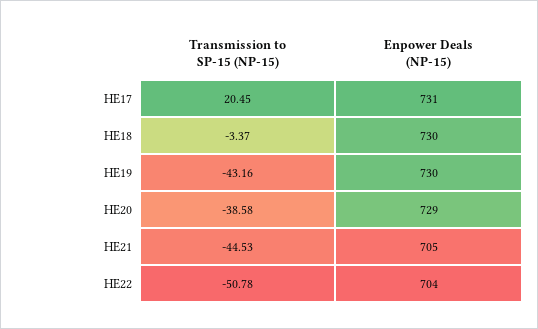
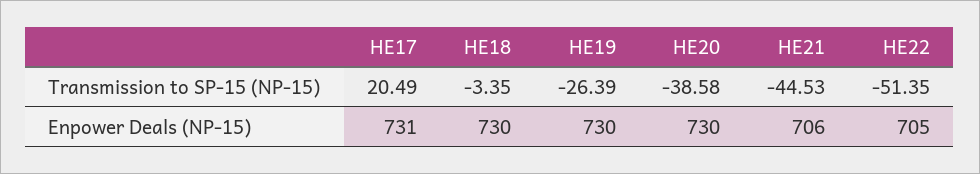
  {
    "Transmission to SP-15 (NP-15)": {
-     "HE17": 20.45,
+     "HE17": 20.49,
-     "HE18": -3.37,
+     "HE18": -3.35,
-     "HE19": -43.16,
+     "HE19": -26.39,
      "HE20": -38.58,
      "HE21": -44.53,
-     "HE22": -50.78
+     "HE22": -51.35
    },
    "Enpower Deals (NP-15)": {
      "HE17": 731,
      "HE18": 730,
      "HE19": 730,
-     "HE20": 729,
+     "HE20": 730,
-     "HE21": 705,
+     "HE21": 706,
-     "HE22": 704
+     "HE22": 705
    }
  }

